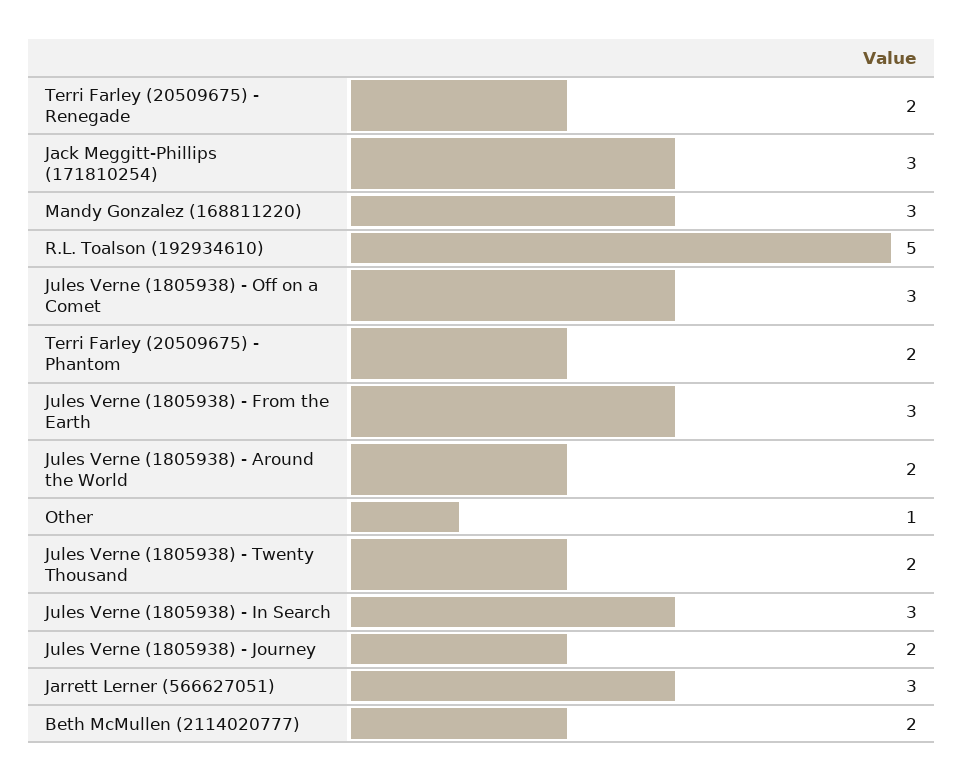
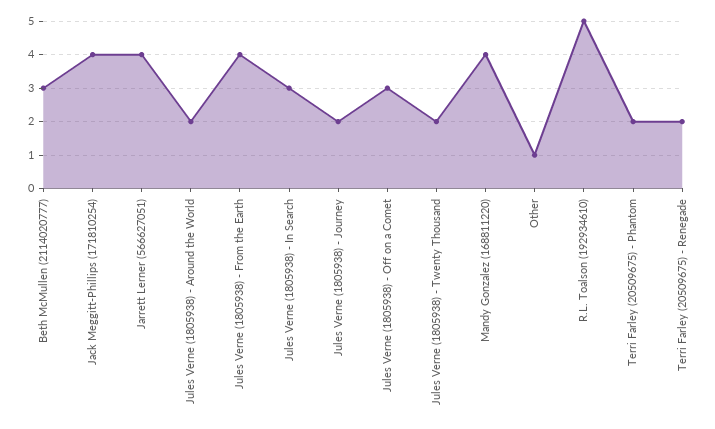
  {
    "Terri Farley (20509675) - Renegade": 2,
-   "Jack Meggitt-Phillips (171810254)": 3,
+   "Jack Meggitt-Phillips (171810254)": 4,
-   "Mandy Gonzalez (168811220)": 3,
+   "Mandy Gonzalez (168811220)": 4,
    "R.L. Toalson (192934610)": 5,
    "Jules Verne (1805938) - Off on a Comet": 3,
    "Terri Farley (20509675) - Phantom": 2,
-   "Jules Verne (1805938) - From the Earth": 3,
+   "Jules Verne (1805938) - From the Earth": 4,
    "Jules Verne (1805938) - Around the World": 2,
    "Other": 1,
    "Jules Verne (1805938) - Twenty Thousand": 2,
    "Jules Verne (1805938) - In Search": 3,
    "Jules Verne (1805938) - Journey": 2,
-   "Jarrett Lerner (566627051)": 3,
+   "Jarrett Lerner (566627051)": 4,
-   "Beth McMullen (2114020777)": 2
+   "Beth McMullen (2114020777)": 3
  }

